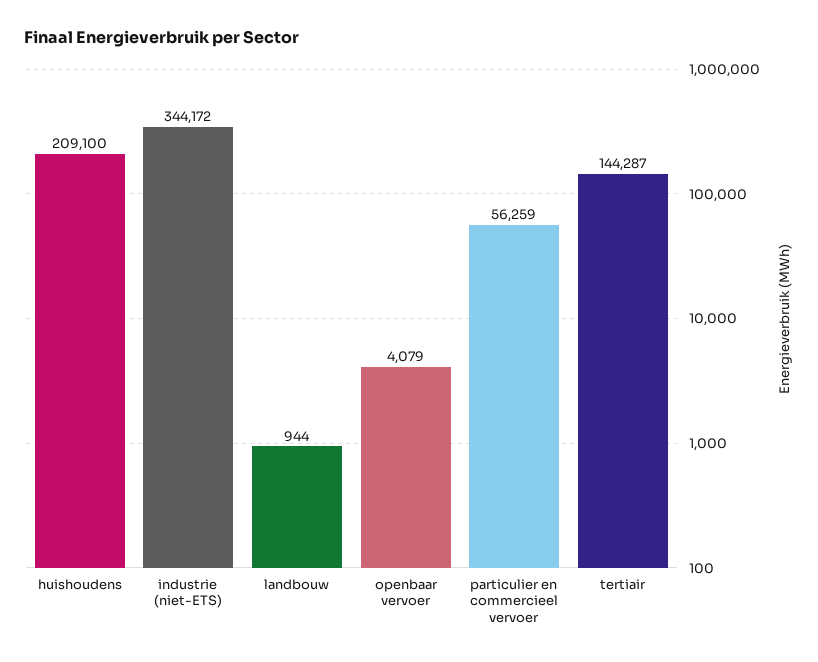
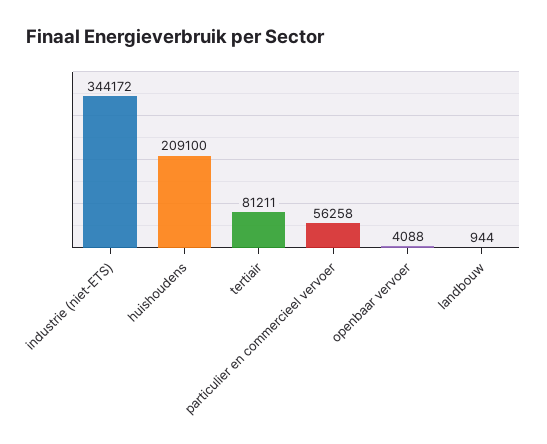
  {
    "huishoudens": 209100,
    "industrie (niet-ETS)": 344172,
    "landbouw": 944,
-   "openbaar vervoer": 4079,
+   "openbaar vervoer": 4088,
-   "particulier en commercieel vervoer": 56259,
+   "particulier en commercieel vervoer": 56258,
-   "tertiair": 144287
+   "tertiair": 81211
  }

